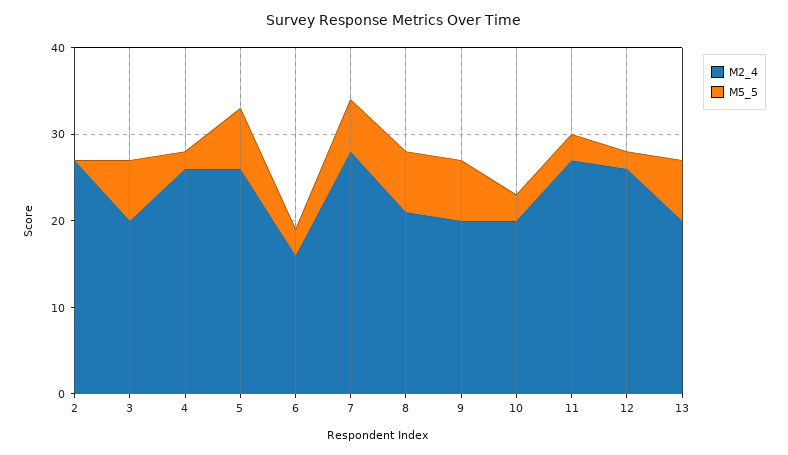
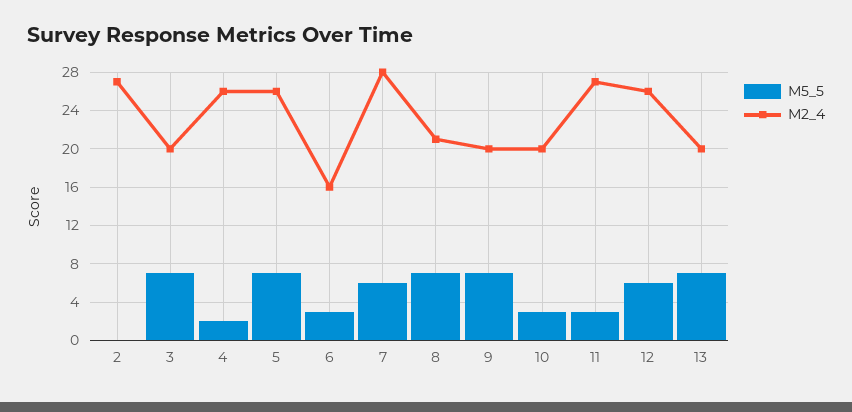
  {
    "М2_4": {
      "2": 27,
      "3": 20,
      "4": 26,
      "5": 26,
      "6": 16,
      "7": 28,
      "8": 21,
      "9": 20,
      "10": 20,
      "11": 27,
      "12": 26,
      "13": 20
    },
    "М5_5": {
      "2": 0,
      "3": 7,
      "4": 2,
      "5": 7,
      "6": 3,
      "7": 6,
      "8": 7,
      "9": 7,
      "10": 3,
      "11": 3,
-     "12": 2,
+     "12": 6,
      "13": 7
    }
  }

